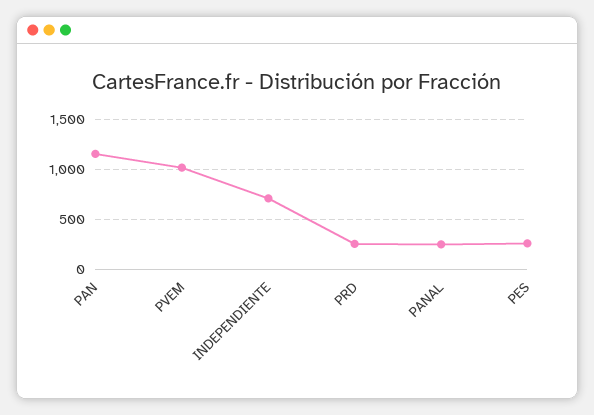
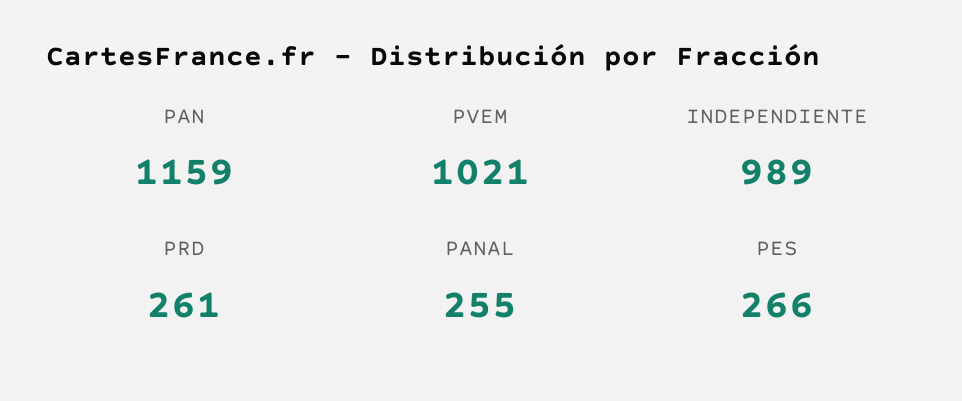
  {
    "PAN": 1159,
    "PVEM": 1021,
-   "INDEPENDIENTE": 700,
+   "INDEPENDIENTE": 989,
    "PRD": 261,
    "PANAL": 255,
    "PES": 266
  }

